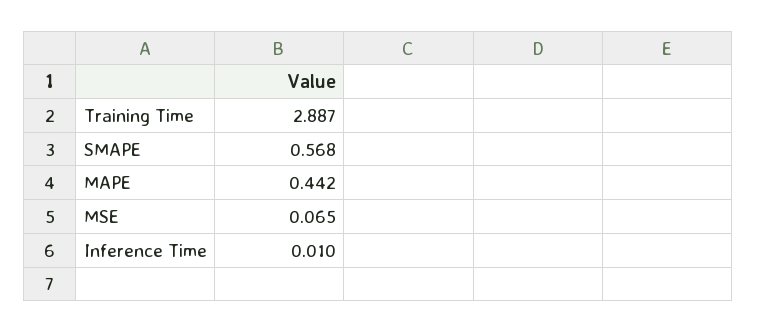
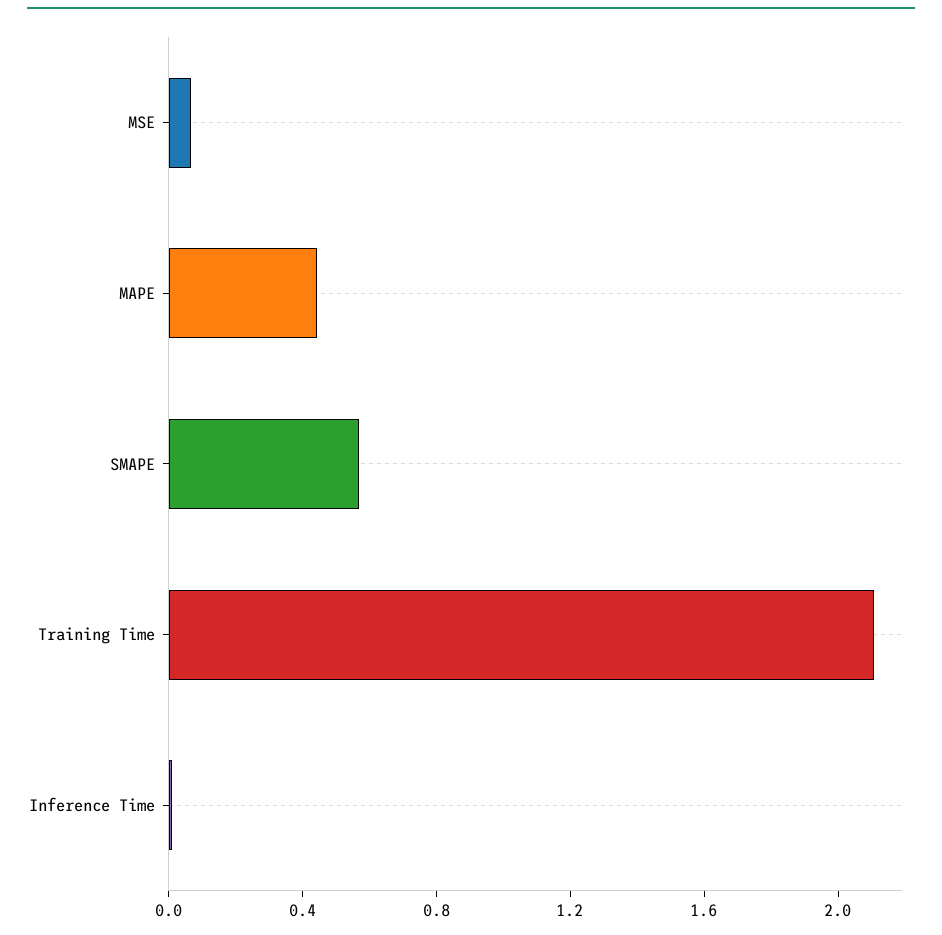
  {
-   "Training Time": 2.887,
+   "Training Time": 2.1,
    "SMAPE": 0.568,
    "MAPE": 0.442,
    "MSE": 0.065,
    "Inference Time": 0.01
  }

